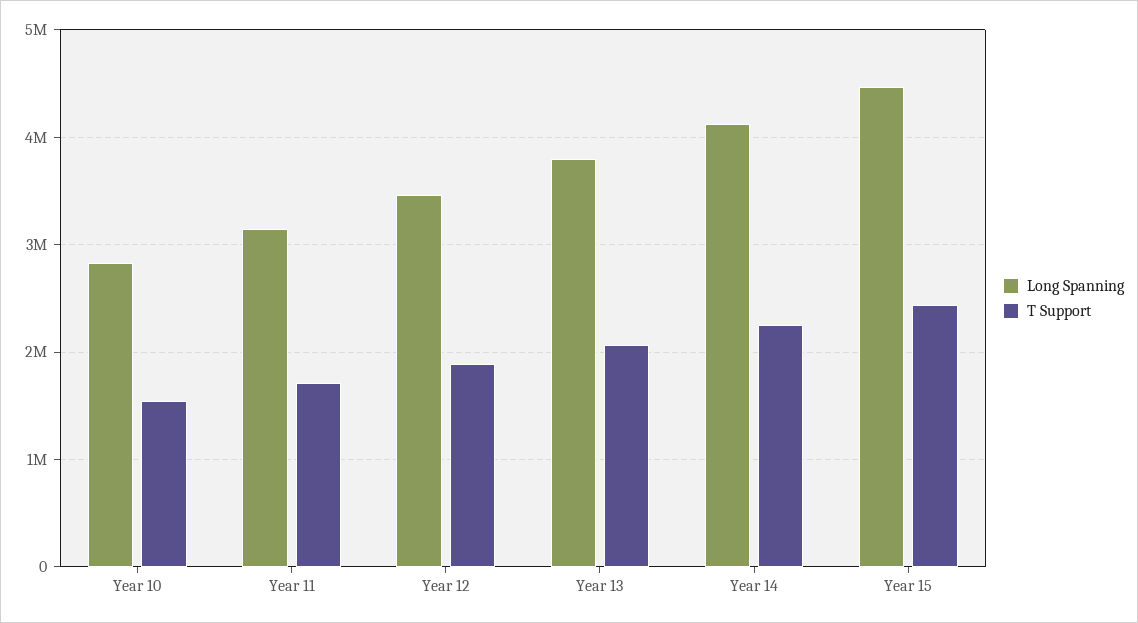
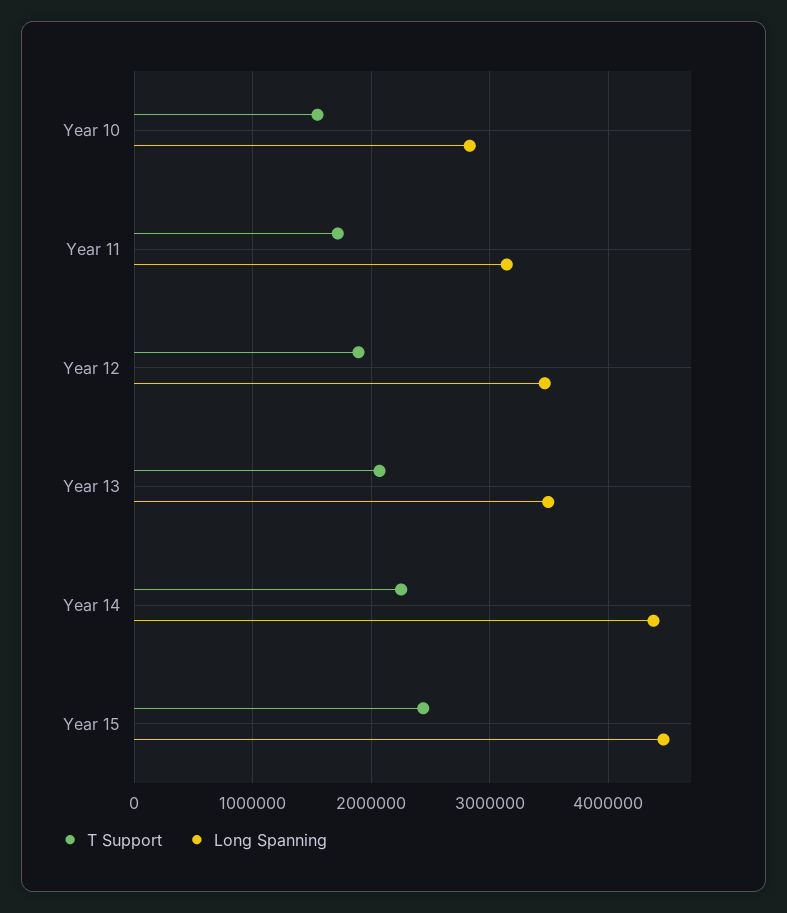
  {
    "Long Spanning": {
      "Year 10": 2800000,
      "Year 11": 3100000,
      "Year 12": 3500000,
-     "Year 13": 3800000,
+     "Year 13": 3500000,
-     "Year 14": 4100000,
+     "Year 14": 4400000,
      "Year 15": 4500000
    },
    "T Support": {
      "Year 10": 1500000,
      "Year 11": 1700000,
      "Year 12": 1900000,
      "Year 13": 2100000,
      "Year 14": 2300000,
      "Year 15": 2400000
    }
  }

